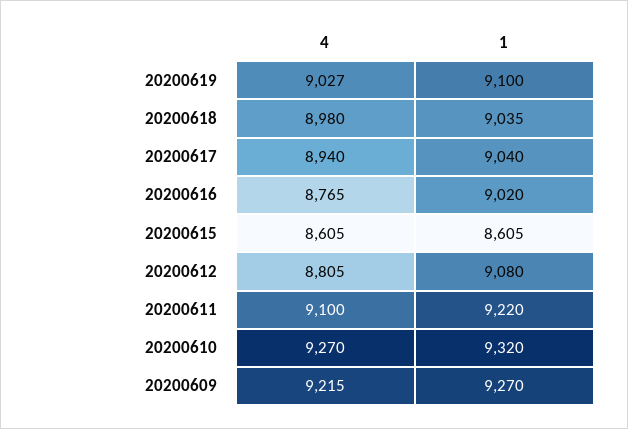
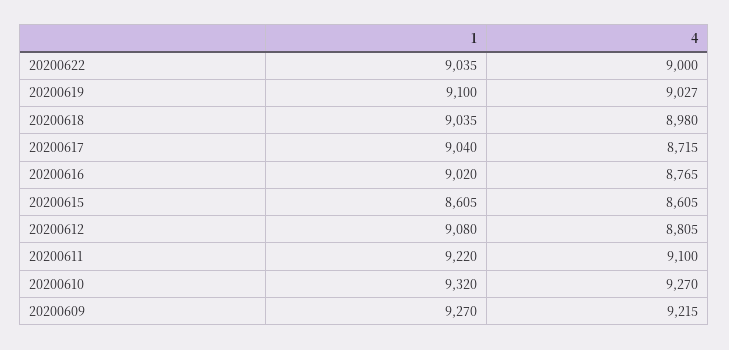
  {
    "4": {
      "20200619": 9027,
      "20200618": 8980,
-     "20200617": 8940,
+     "20200617": 8715,
      "20200616": 8765,
      "20200615": 8605,
      "20200612": 8805,
      "20200611": 9100,
      "20200610": 9270,
-     "20200609": 9215
+     "20200609": 9215,
+     "20200622": 9000
    },
    "1": {
      "20200619": 9100,
      "20200618": 9035,
      "20200617": 9040,
      "20200616": 9020,
      "20200615": 8605,
      "20200612": 9080,
      "20200611": 9220,
      "20200610": 9320,
-     "20200609": 9270
+     "20200609": 9270,
+     "20200622": 9035
    }
  }

